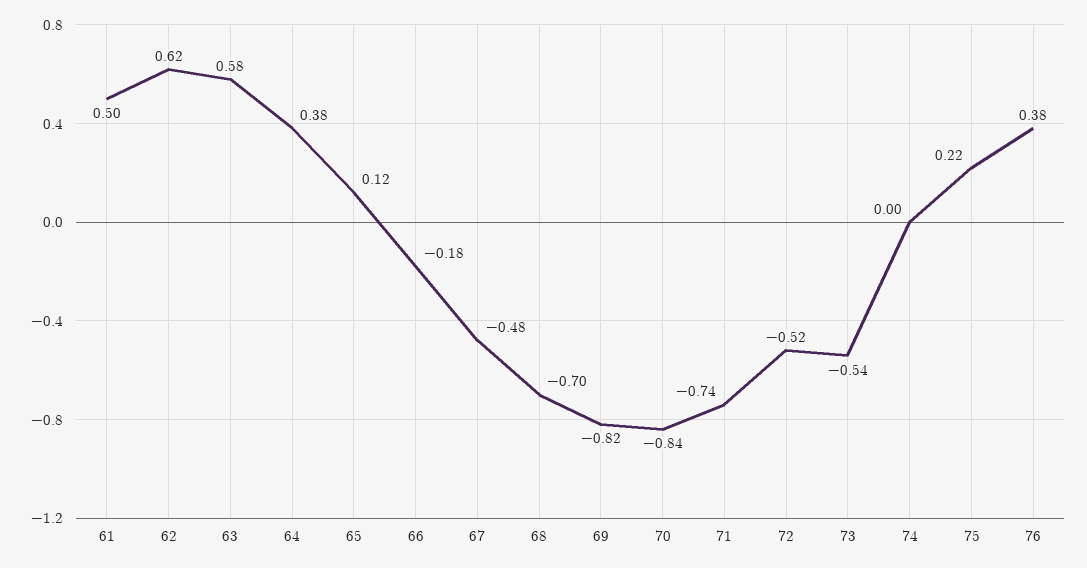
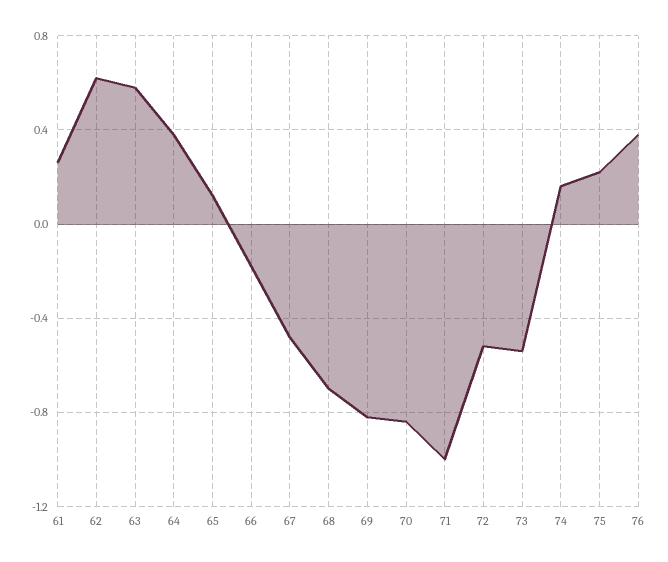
  {
-   "61": 0.5,
+   "61": 0.25,
    "62": 0.62,
    "63": 0.58,
    "64": 0.38,
    "65": 0.12,
    "66": -0.18,
    "67": -0.48,
    "68": -0.7,
    "69": -0.82,
    "70": -0.84,
-   "71": -0.74,
+   "71": -1,
    "72": -0.52,
    "73": -0.54,
-   "74": 0,
+   "74": 0.15,
    "75": 0.22,
    "76": 0.38
  }

